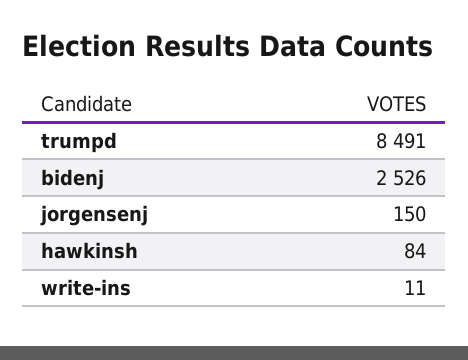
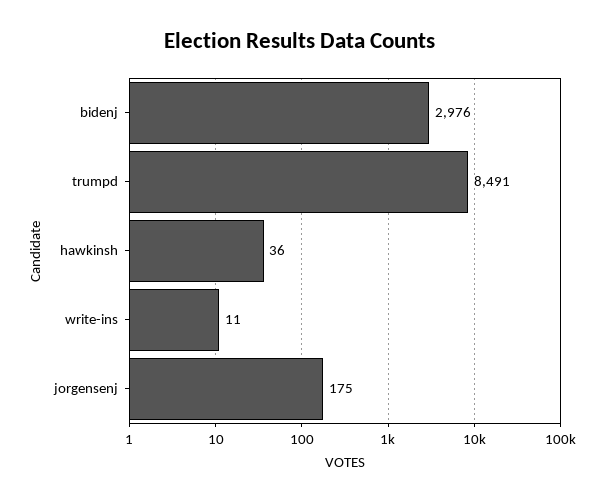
  {
    "trumpd": 8491,
-   "bidenj": 2526,
+   "bidenj": 2976,
-   "jorgensenj": 150,
+   "jorgensenj": 175,
-   "hawkinsh": 84,
+   "hawkinsh": 36,
    "write-ins": 11
  }

